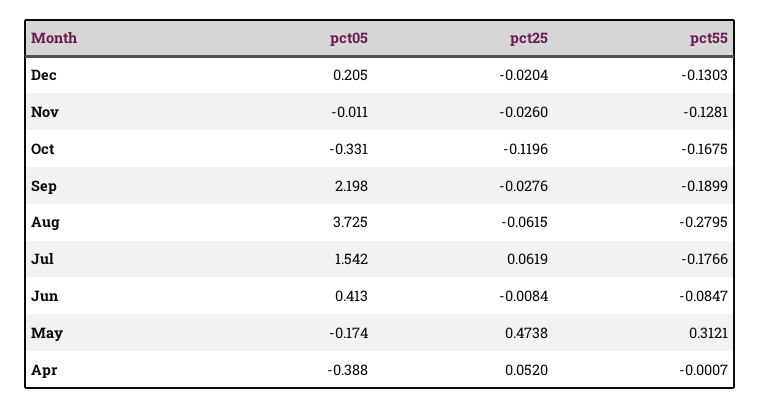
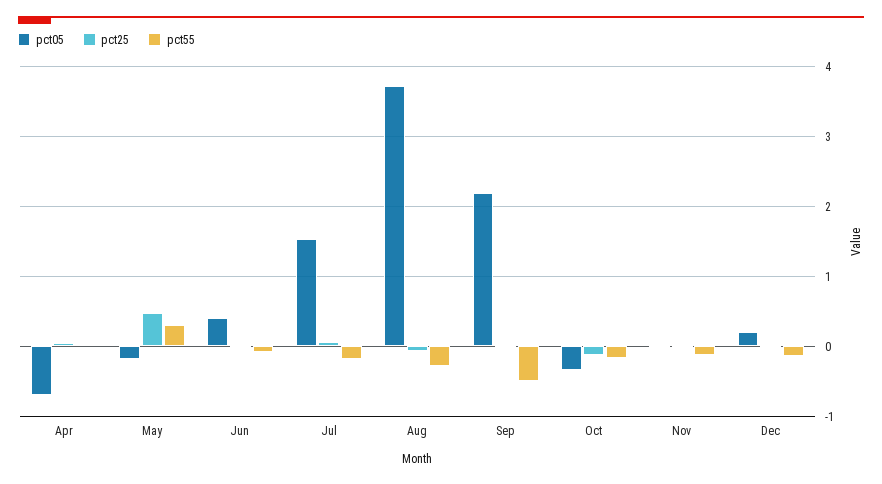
  {
    "pct05": {
      "Dec": 0.205,
      "Nov": -0.011,
      "Oct": -0.331,
      "Sep": 2.198,
      "Aug": 3.725,
      "Jul": 1.542,
      "Jun": 0.413,
      "May": -0.174,
-     "Apr": -0.388
+     "Apr": -0.7
    },
    "pct25": {
      "Dec": -0.0204,
      "Nov": -0.026,
      "Oct": -0.1196,
      "Sep": -0.0276,
      "Aug": -0.0615,
      "Jul": 0.0619,
      "Jun": -0.0084,
      "May": 0.4738,
      "Apr": 0.052
    },
    "pct55": {
      "Dec": -0.1303,
      "Nov": -0.1281,
      "Oct": -0.1675,
-     "Sep": -0.1899,
+     "Sep": -0.5,
      "Aug": -0.2795,
      "Jul": -0.1766,
      "Jun": -0.0847,
      "May": 0.3121,
      "Apr": -0.0007
    }
  }

